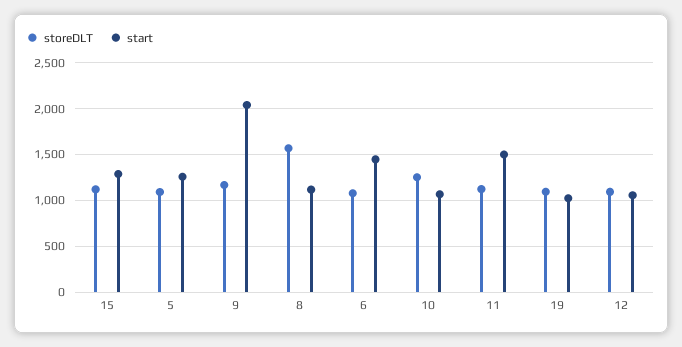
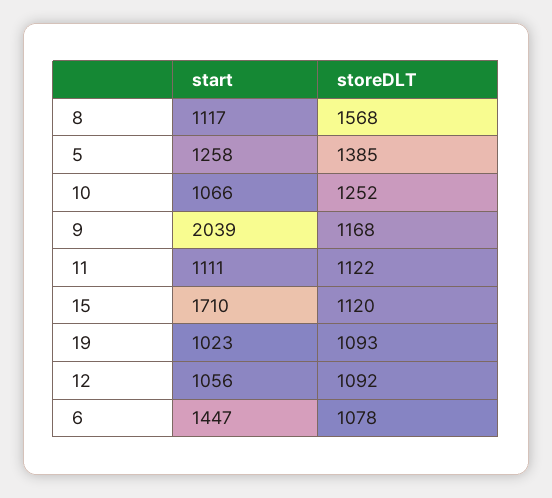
  {
    "storeDLT": {
      "15": 1120,
-     "5": 1100,
+     "5": 1385,
      "9": 1168,
      "8": 1568,
      "6": 1078,
      "10": 1252,
      "11": 1122,
      "19": 1093,
      "12": 1092
    },
    "start": {
-     "15": 1300,
+     "15": 1710,
      "5": 1258,
      "9": 2039,
      "8": 1117,
      "6": 1447,
      "10": 1066,
-     "11": 1500,
+     "11": 1111,
      "19": 1023,
      "12": 1056
    }
  }

